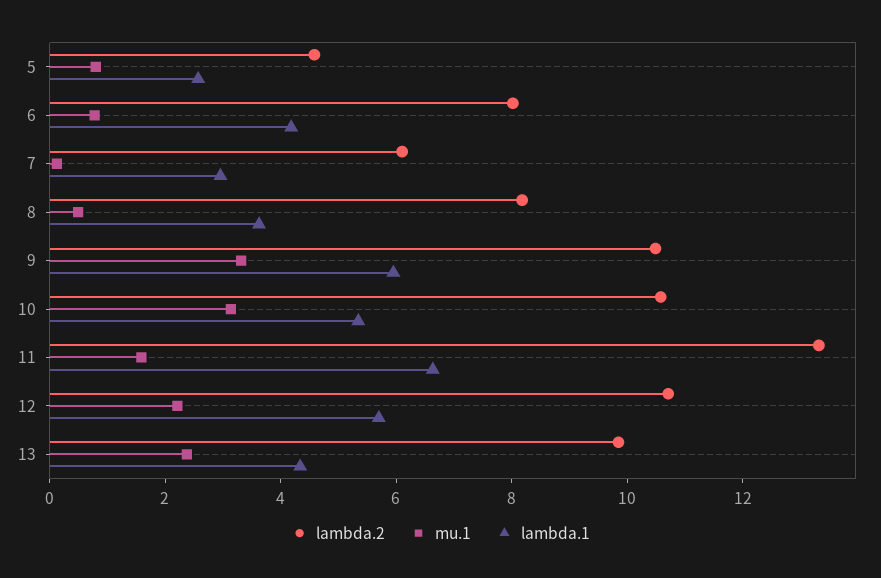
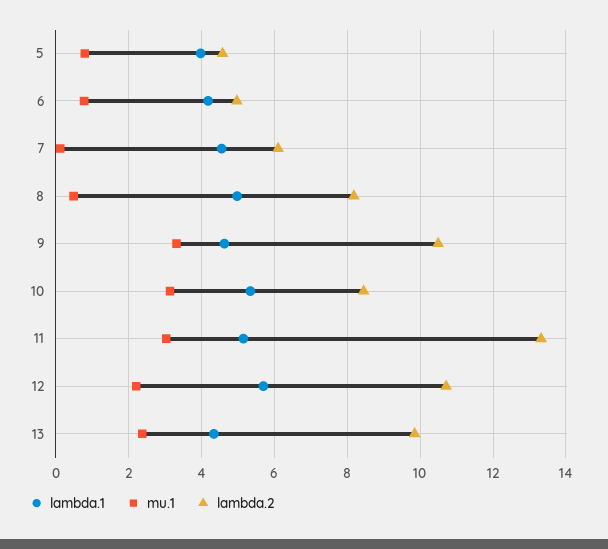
  {
    "lambda.2": {
      "5": 4.6,
-     "6": 8,
+     "6": 5,
      "7": 6.2,
      "8": 8.2,
      "9": 10.4,
-     "10": 10.5,
+     "10": 8.4,
      "11": 13.4,
      "12": 10.8,
      "13": 9.8
    },
    "mu.1": {
      "5": 0.8,
      "6": 0.8,
      "7": 0.2,
      "8": 0.4,
      "9": 3.4,
      "10": 3.2,
-     "11": 1.5,
+     "11": 3,
      "12": 2.2,
      "13": 2.4
    },
    "lambda.1": {
-     "5": 2.5,
+     "5": 4,
      "6": 4.2,
-     "7": 3,
+     "7": 4.6,
-     "8": 3.5,
+     "8": 5,
-     "9": 6,
+     "9": 4.6,
      "10": 5.4,
-     "11": 6.5,
+     "11": 5.2,
      "12": 5.6,
      "13": 4.4
    }
  }

